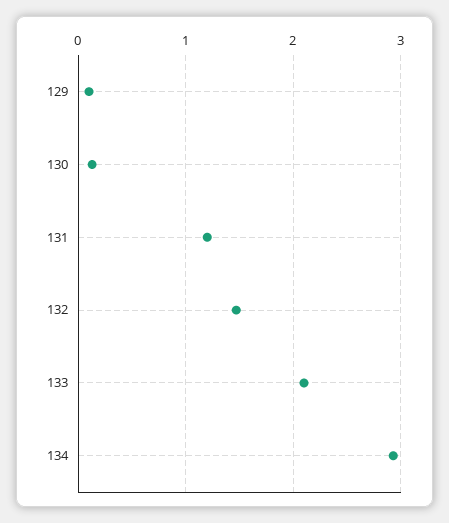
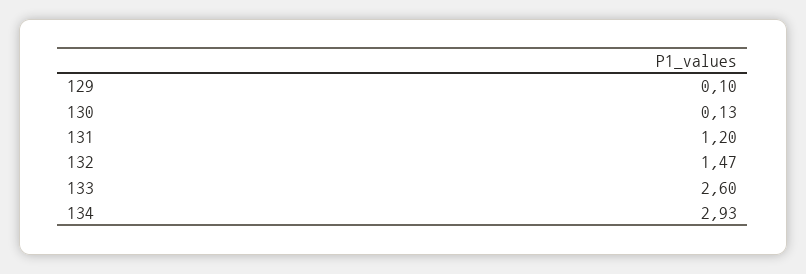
  {
    "129": 0.1,
    "130": 0.13,
    "131": 1.2,
    "132": 1.47,
-   "133": 2.1,
+   "133": 2.6,
    "134": 2.93
  }

